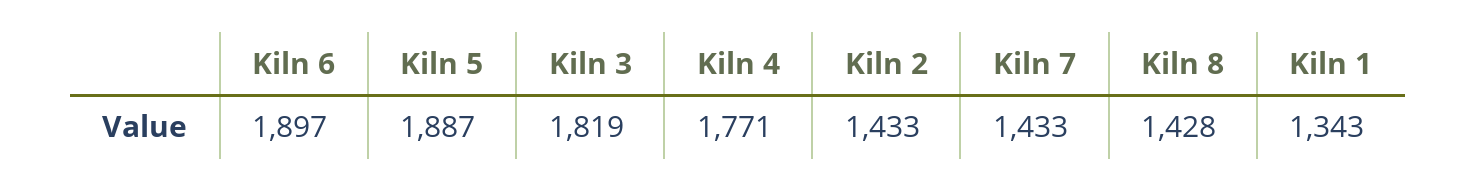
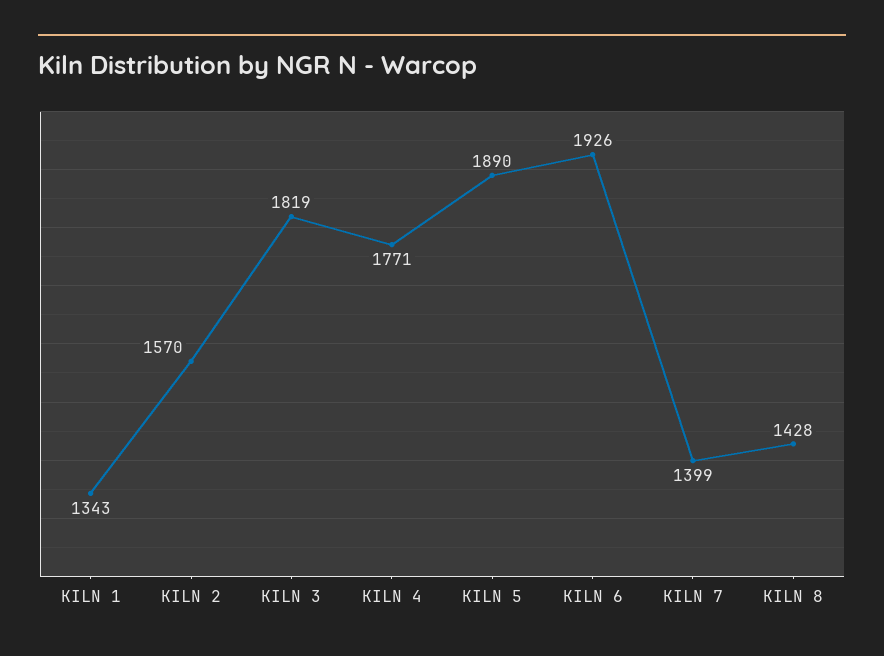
  {
-   "Kiln 6": 1897,
+   "Kiln 6": 1926,
-   "Kiln 5": 1887,
+   "Kiln 5": 1890,
    "Kiln 3": 1819,
    "Kiln 4": 1771,
-   "Kiln 2": 1433,
+   "Kiln 2": 1570,
-   "Kiln 7": 1433,
+   "Kiln 7": 1399,
    "Kiln 8": 1428,
    "Kiln 1": 1343
  }

